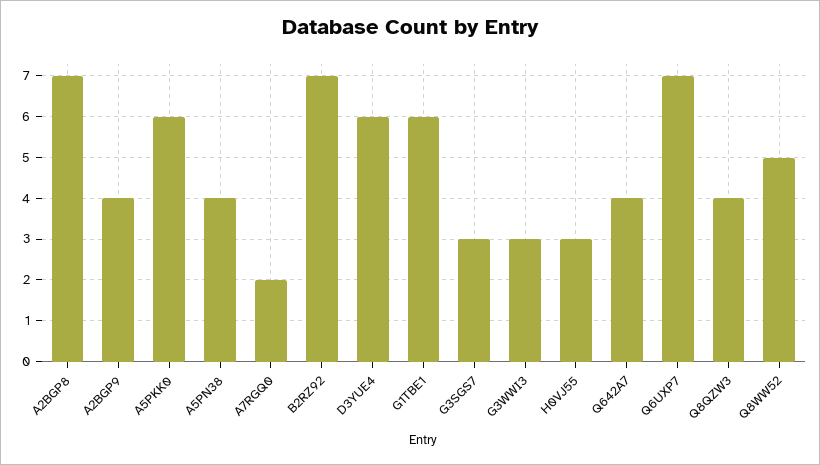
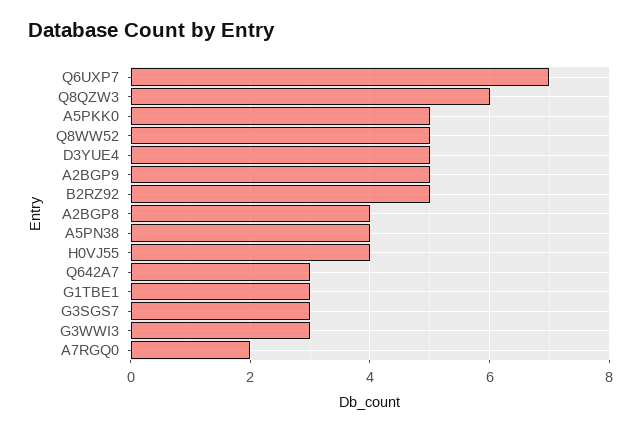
  {
-   "A2BGP8": 7,
+   "A2BGP8": 4,
-   "A2BGP9": 4,
+   "A2BGP9": 5,
-   "A5PKK0": 6,
+   "A5PKK0": 5,
    "A5PN38": 4,
    "A7RGQ0": 2,
-   "B2RZ92": 7,
+   "B2RZ92": 5,
-   "D3YUE4": 6,
+   "D3YUE4": 5,
-   "G1TBE1": 6,
+   "G1TBE1": 3,
    "G3SGS7": 3,
    "G3WWI3": 3,
-   "H0VJ55": 3,
+   "H0VJ55": 4,
-   "Q642A7": 4,
+   "Q642A7": 3,
    "Q6UXP7": 7,
-   "Q8QZW3": 4,
+   "Q8QZW3": 6,
    "Q8WW52": 5
  }

